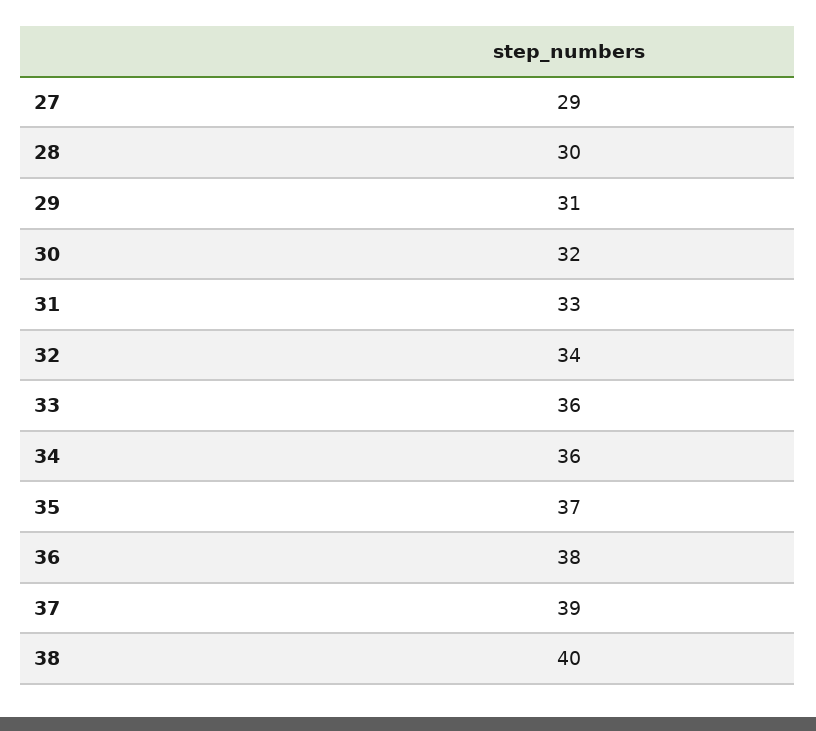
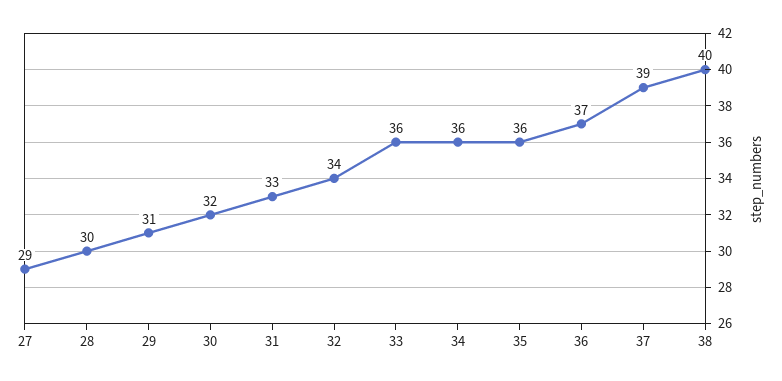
  {
    "27": 29,
    "28": 30,
    "29": 31,
    "30": 32,
    "31": 33,
    "32": 34,
    "33": 36,
    "34": 36,
-   "35": 37,
+   "35": 36,
-   "36": 38,
+   "36": 37,
    "37": 39,
    "38": 40
  }

